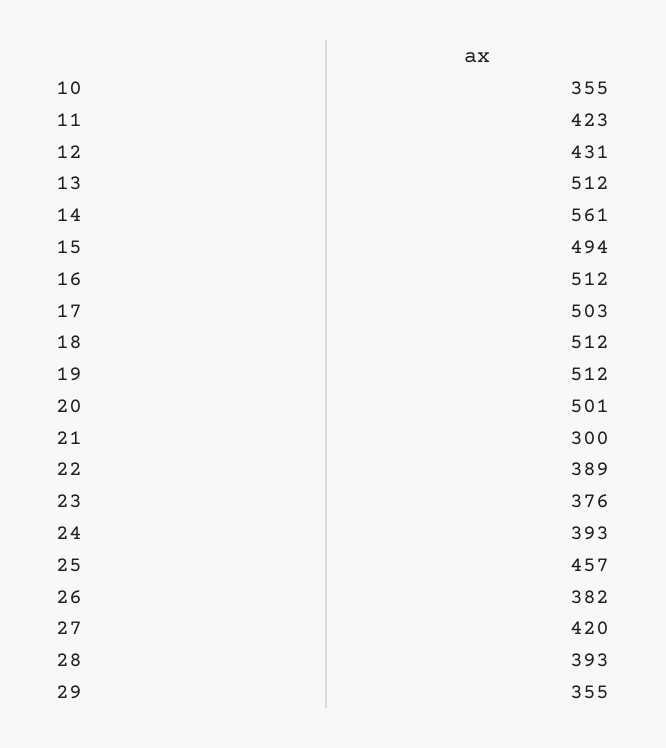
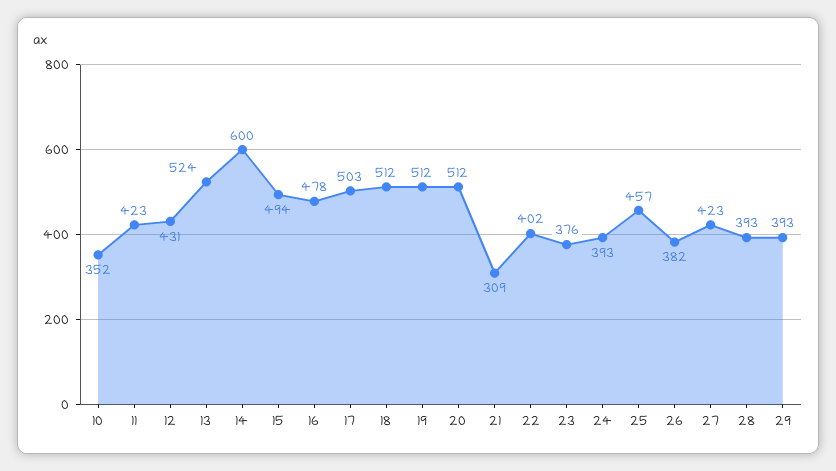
  {
-   "10": 355,
+   "10": 352,
    "11": 423,
    "12": 431,
-   "13": 512,
+   "13": 524,
-   "14": 561,
+   "14": 600,
    "15": 494,
-   "16": 512,
+   "16": 478,
    "17": 503,
    "18": 512,
    "19": 512,
-   "20": 501,
+   "20": 512,
-   "21": 300,
+   "21": 309,
-   "22": 389,
+   "22": 402,
    "23": 376,
    "24": 393,
    "25": 457,
    "26": 382,
-   "27": 420,
+   "27": 423,
    "28": 393,
-   "29": 355
+   "29": 393
  }

